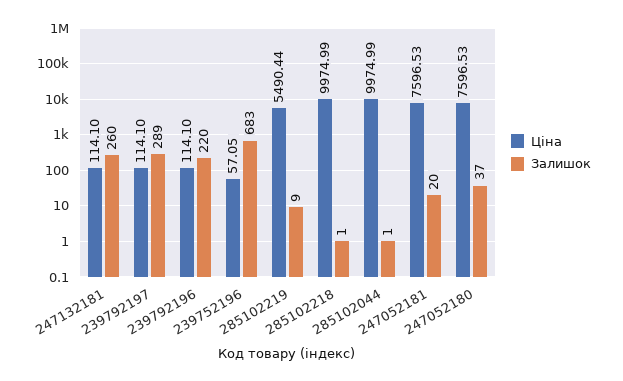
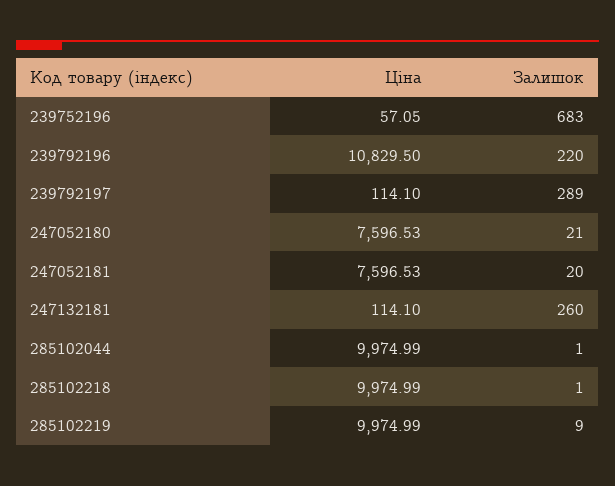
  {
    "Ціна": {
      "247132181": 114.1,
      "239792197": 114.1,
-     "239792196": 114.1,
+     "239792196": 10829.5,
      "239752196": 57.05,
-     "285102219": 5490.44,
+     "285102219": 9974.99,
      "285102218": 9974.99,
      "285102044": 9974.99,
      "247052181": 7596.53,
      "247052180": 7596.53
    },
    "Залишок": {
      "247132181": 260,
      "239792197": 289,
      "239792196": 220,
      "239752196": 683,
      "285102219": 9,
      "285102218": 1,
      "285102044": 1,
      "247052181": 20,
-     "247052180": 37
+     "247052180": 21
    }
  }

